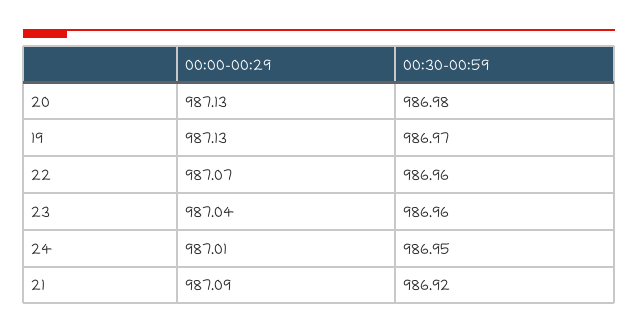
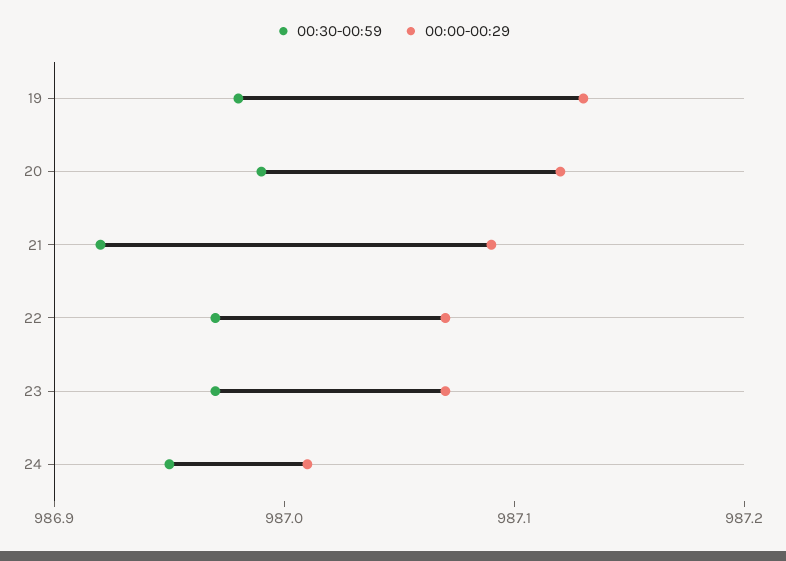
  {
    "00:00-00:29": {
-     "20": 987.13,
+     "20": 987.12,
      "19": 987.13,
      "22": 987.07,
-     "23": 987.04,
+     "23": 987.07,
      "24": 987.01,
      "21": 987.09
    },
    "00:30-00:59": {
-     "20": 986.98,
+     "20": 986.99,
-     "19": 986.97,
+     "19": 986.98,
-     "22": 986.96,
+     "22": 986.97,
-     "23": 986.96,
+     "23": 986.97,
      "24": 986.95,
      "21": 986.92
    }
  }

